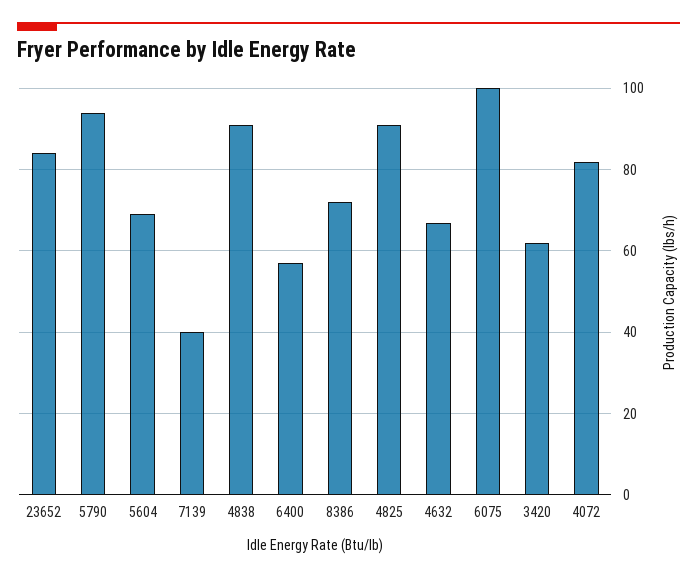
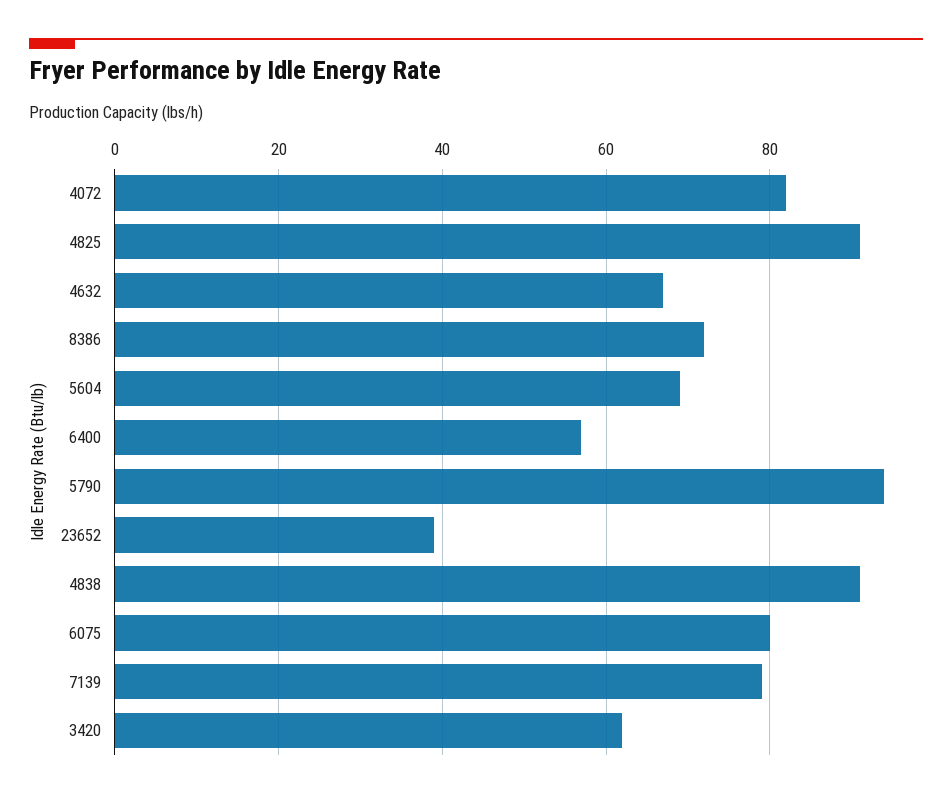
  {
-   "23652": 85,
+   "23652": 40,
    "5790": 95,
    "5604": 70,
-   "7139": 40,
+   "7139": 80,
    "4838": 90,
    "6400": 55,
    "8386": 70,
    "4825": 90,
    "4632": 65,
-   "6075": 100,
+   "6075": 80,
    "3420": 60,
    "4072": 80
  }

